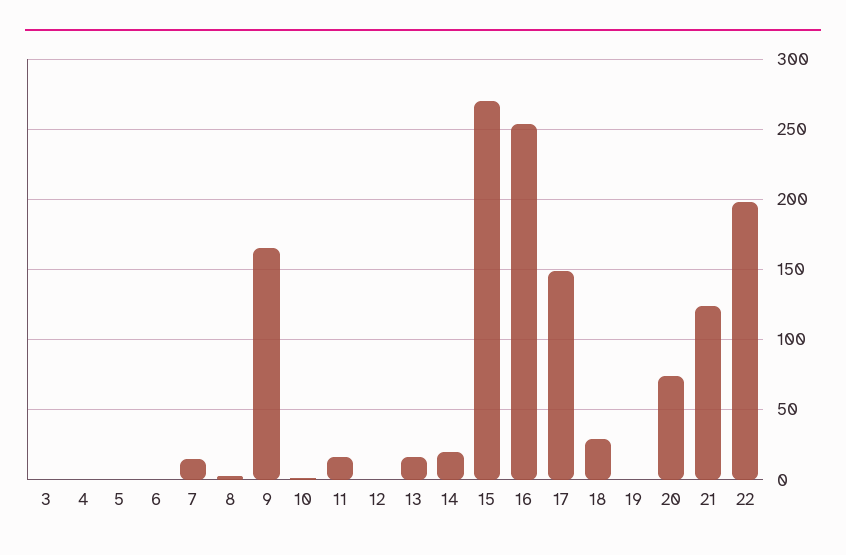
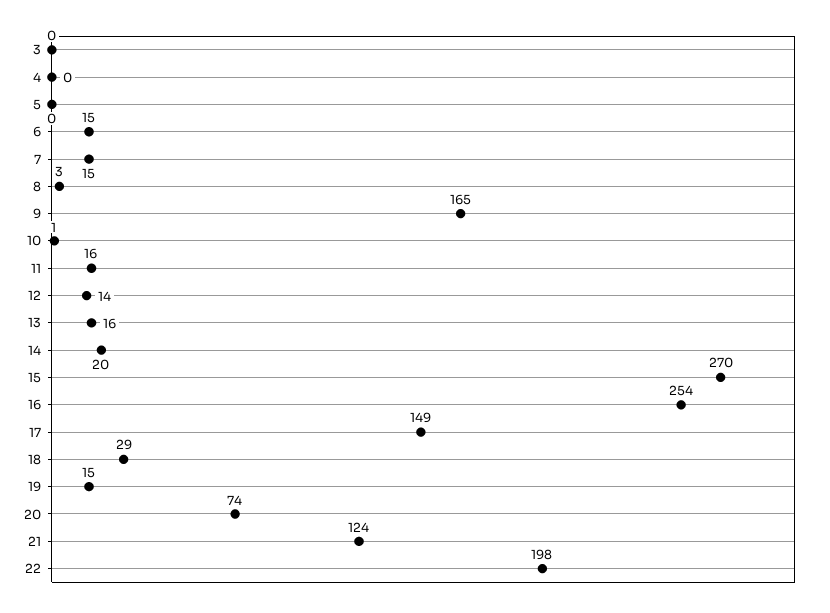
  {
    "3": 0,
    "4": 0,
    "5": 0,
-   "6": 0,
+   "6": 15,
    "7": 15,
    "8": 3,
    "9": 165,
    "10": 1,
    "11": 16,
-   "12": 0,
+   "12": 14,
    "13": 16,
    "14": 20,
    "15": 270,
    "16": 254,
    "17": 149,
    "18": 29,
-   "19": 0,
+   "19": 15,
    "20": 74,
    "21": 124,
    "22": 198
  }

